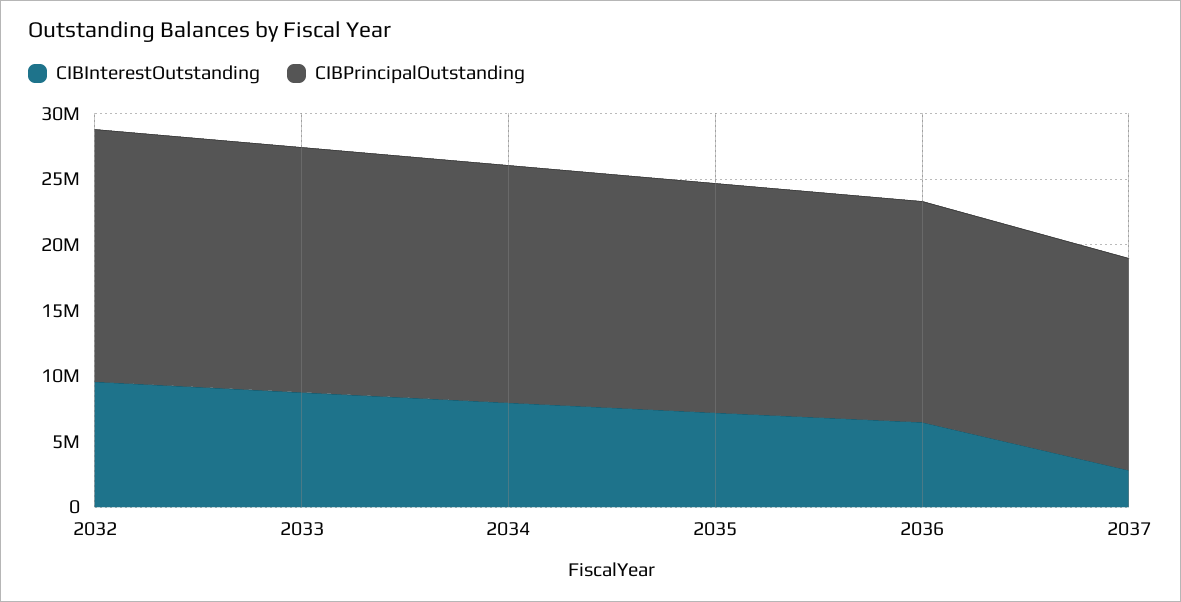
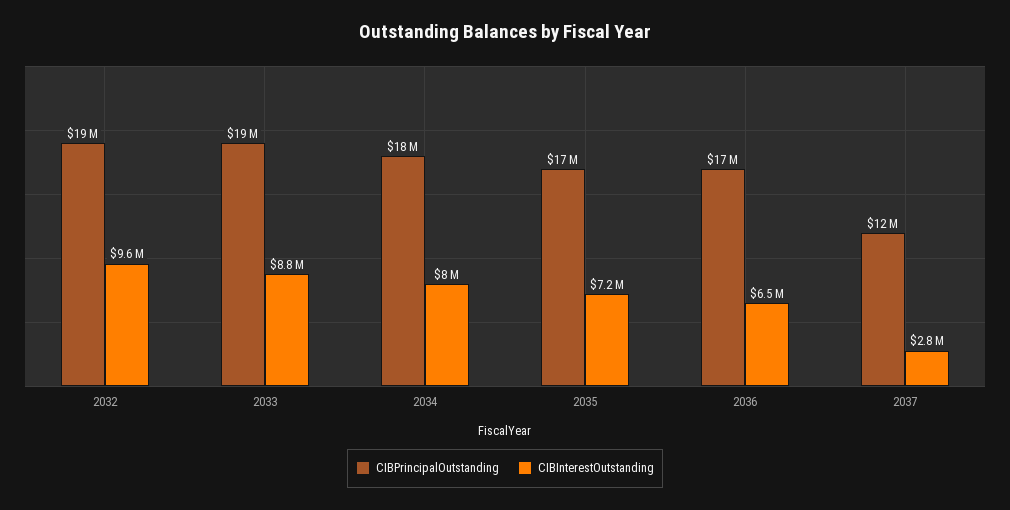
  {
    "CIBInterestOutstanding": {
      "2032": 9600000,
      "2033": 8800000,
      "2034": 8000000,
      "2035": 7200000,
      "2036": 6500000,
      "2037": 2800000
    },
    "CIBPrincipalOutstanding": {
      "2032": 19000000,
      "2033": 19000000,
      "2034": 18000000,
      "2035": 17000000,
      "2036": 17000000,
-     "2037": 16000000
+     "2037": 12000000
    }
  }

